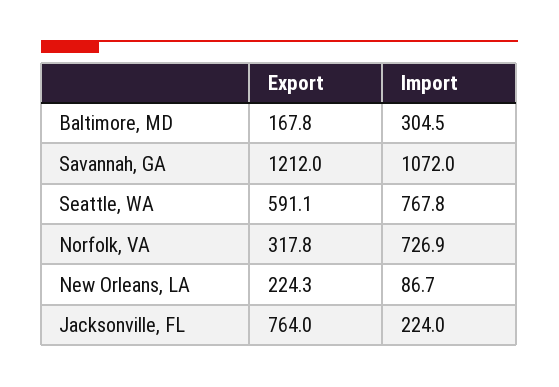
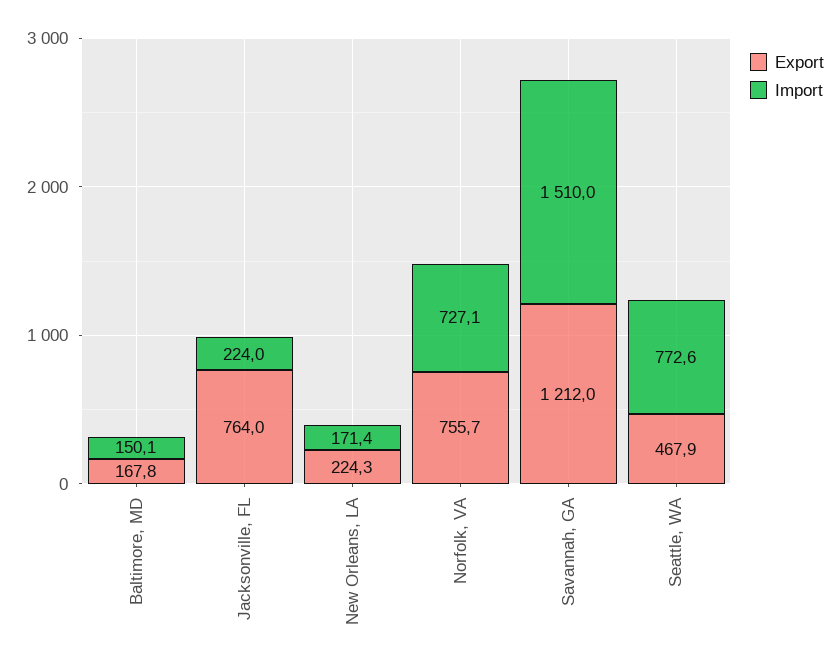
  {
    "Export": {
      "Baltimore, MD": 167.8,
      "Savannah, GA": 1212,
-     "Seattle, WA": 591.1,
+     "Seattle, WA": 467.9,
-     "Norfolk, VA": 317.8,
+     "Norfolk, VA": 755.7,
      "New Orleans, LA": 224.3,
      "Jacksonville, FL": 764
    },
    "Import": {
-     "Baltimore, MD": 304.5,
+     "Baltimore, MD": 150.1,
-     "Savannah, GA": 1072,
+     "Savannah, GA": 1510,
-     "Seattle, WA": 767.8,
+     "Seattle, WA": 772.6,
-     "Norfolk, VA": 726.9,
+     "Norfolk, VA": 727.1,
-     "New Orleans, LA": 86.7,
+     "New Orleans, LA": 171.4,
      "Jacksonville, FL": 224
    }
  }

